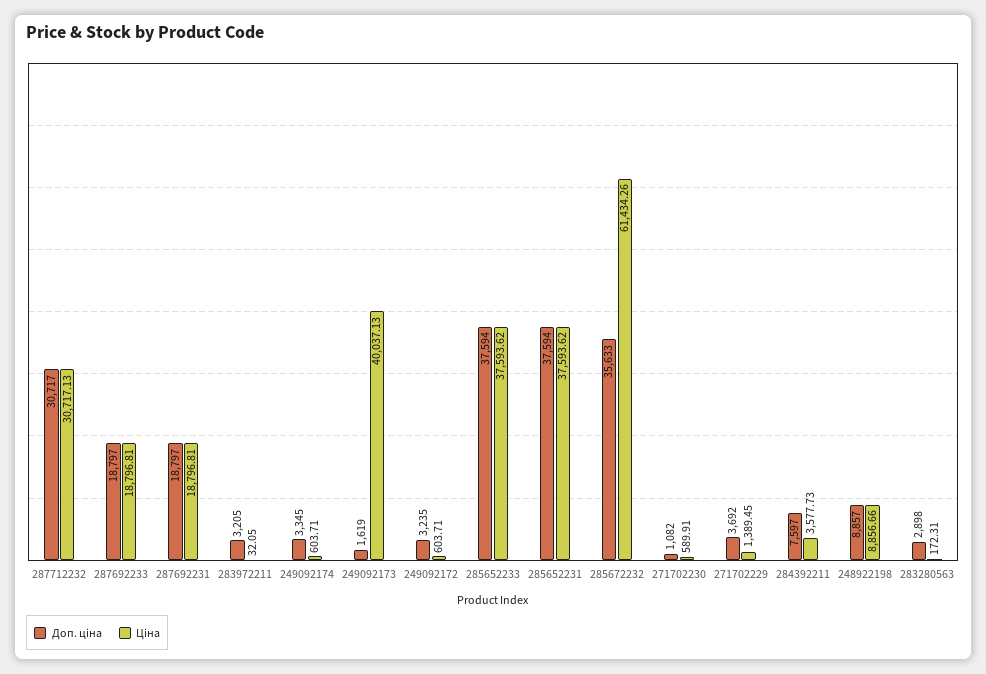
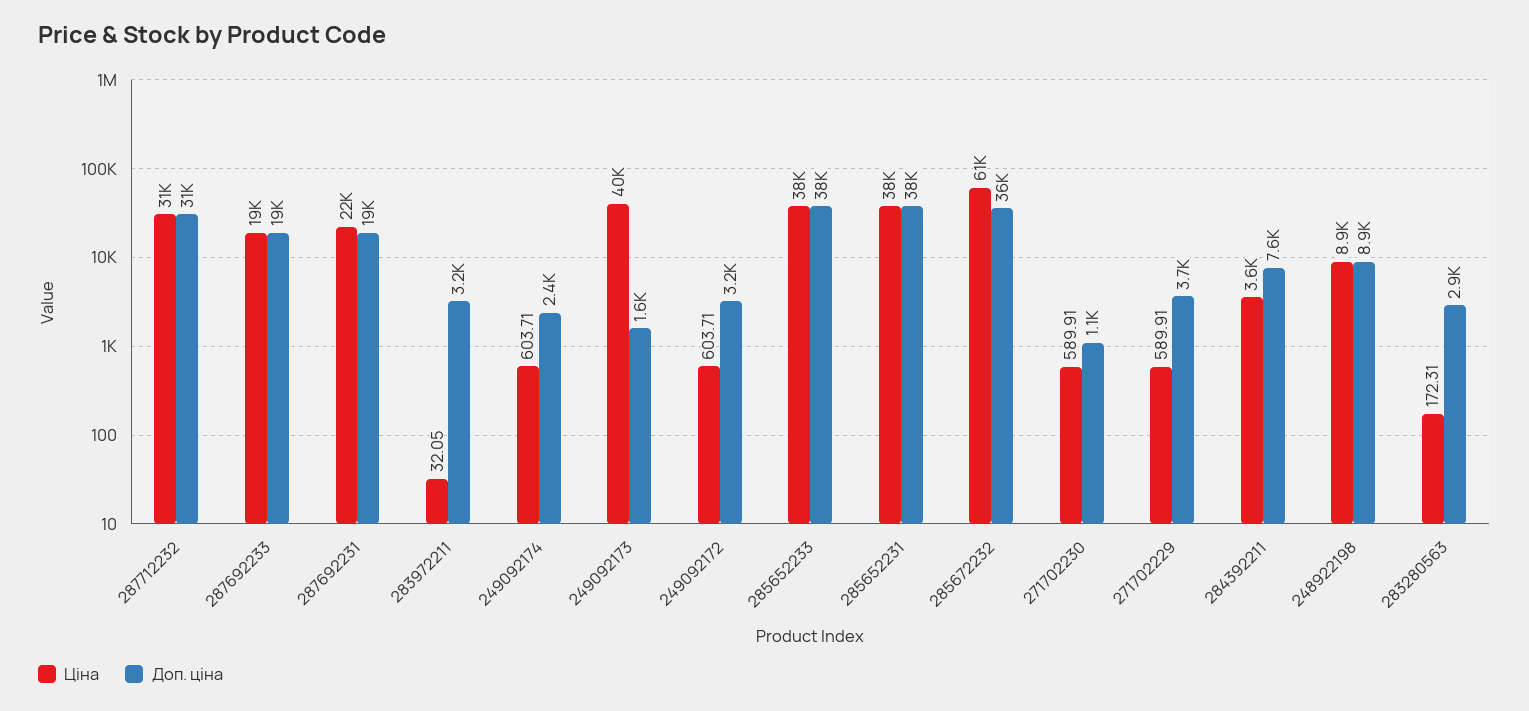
  {
    "Доп. ціна": {
      "287712232": 30717,
      "287692233": 18797,
      "287692231": 18797,
      "283972211": 3205,
-     "249092174": 3345,
+     "249092174": 2400,
      "249092173": 1619,
      "249092172": 3235,
      "285652233": 37594,
      "285652231": 37594,
      "285672232": 35633,
      "271702230": 1082,
      "271702229": 3692,
      "284392211": 7597,
      "248922198": 8857,
      "283280563": 2898
    },
    "Ціна": {
      "287712232": 30717.13,
      "287692233": 18796.81,
-     "287692231": 18796.81,
+     "287692231": 22000,
      "283972211": 32.05,
      "249092174": 603.71,
      "249092173": 40037.13,
      "249092172": 603.71,
      "285652233": 37593.62,
      "285652231": 37593.62,
      "285672232": 61434.26,
      "271702230": 589.91,
-     "271702229": 1389.45,
+     "271702229": 589.91,
      "284392211": 3577.73,
      "248922198": 8856.66,
      "283280563": 172.31
    }
  }

